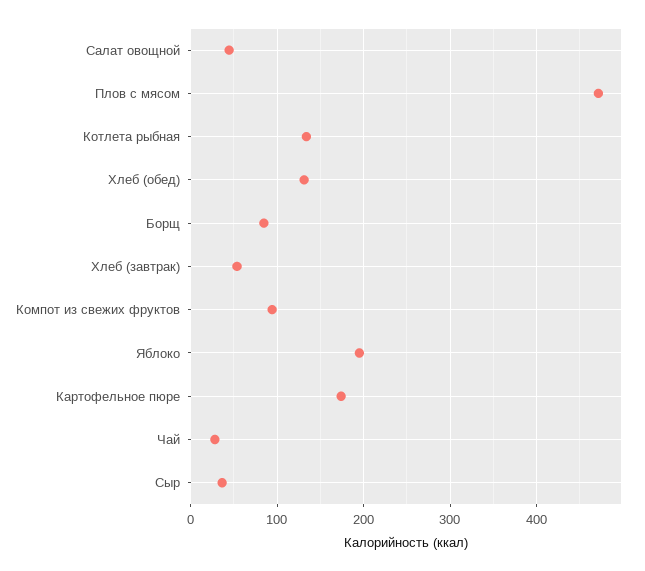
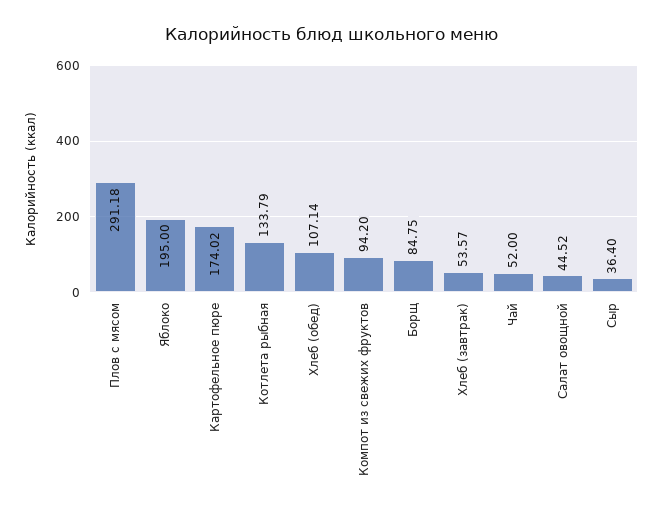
  {
    "Салат овощной": 44.52,
-   "Плов с мясом": 470,
+   "Плов с мясом": 291.18,
    "Котлета рыбная": 133.79,
-   "Хлеб (обед)": 130,
+   "Хлеб (обед)": 107.14,
    "Борщ": 84.75,
    "Хлеб (завтрак)": 53.57,
    "Компот из свежих фруктов": 94.2,
    "Яблоко": 195,
    "Картофельное пюре": 174.02,
-   "Чай": 30,
+   "Чай": 52,
    "Сыр": 36.4
  }

